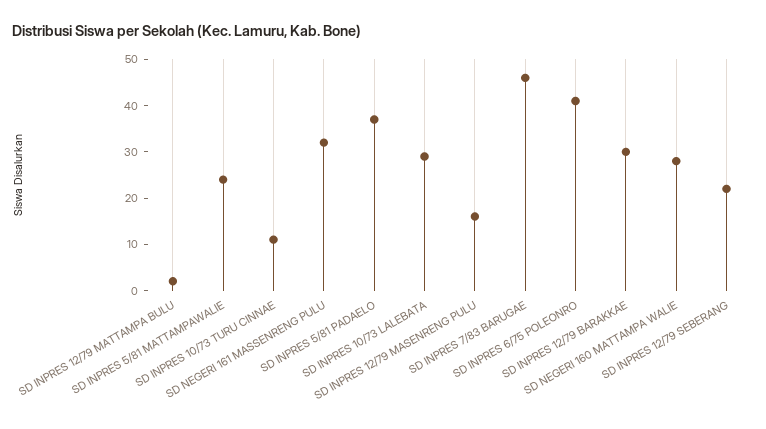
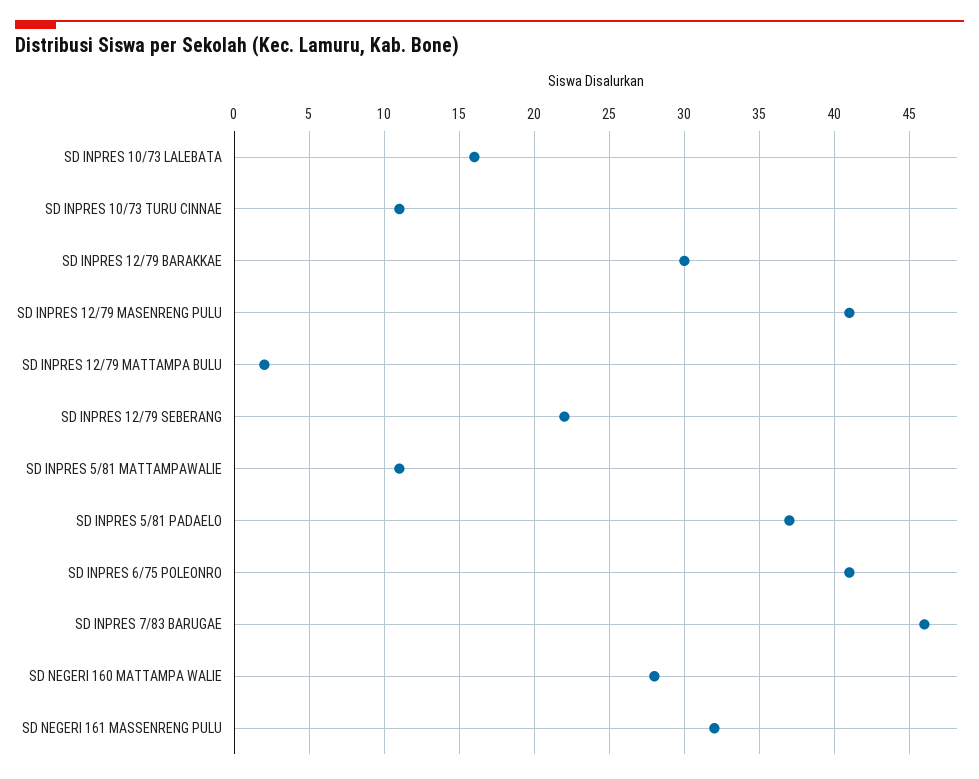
  {
    "SD INPRES 12/79 MATTAMPA BULU": 2,
-   "SD INPRES 5/81 MATTAMPAWALIE": 25,
+   "SD INPRES 5/81 MATTAMPAWALIE": 11,
    "SD INPRES 10/73 TURU CINNAE": 11,
    "SD NEGERI 161 MASSENRENG PULU": 32,
    "SD INPRES 5/81 PADAELO": 37,
-   "SD INPRES 10/73 LALEBATA": 30,
+   "SD INPRES 10/73 LALEBATA": 16,
-   "SD INPRES 12/79 MASENRENG PULU": 15,
+   "SD INPRES 12/79 MASENRENG PULU": 41,
    "SD INPRES 7/83 BARUGAE": 46,
    "SD INPRES 6/75 POLEONRO": 41,
    "SD INPRES 12/79 BARAKKAE": 30,
    "SD NEGERI 160 MATTAMPA WALIE": 28,
    "SD INPRES 12/79 SEBERANG": 22
  }

